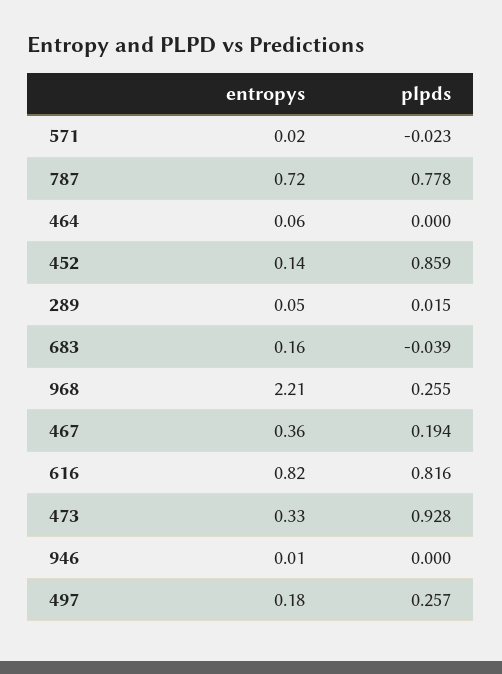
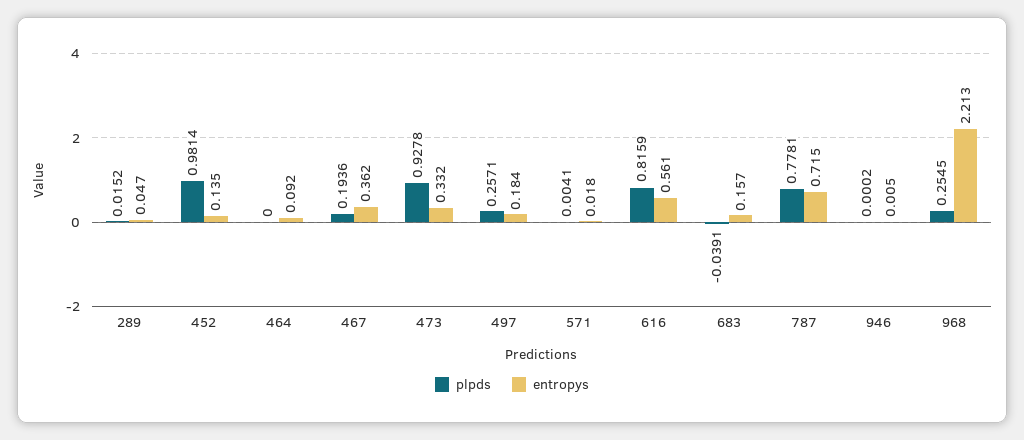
  {
    "entropys": {
      "571": 0.018,
      "787": 0.715,
-     "464": 0.06,
+     "464": 0.092,
      "452": 0.135,
      "289": 0.047,
      "683": 0.157,
      "968": 2.213,
      "467": 0.362,
-     "616": 0.82,
+     "616": 0.561,
      "473": 0.332,
      "946": 0.005,
      "497": 0.184
    },
    "plpds": {
-     "571": -0.023,
+     "571": 0.0041,
      "787": 0.7781,
      "464": 0,
-     "452": 0.859,
+     "452": 0.9814,
      "289": 0.0152,
      "683": -0.0391,
      "968": 0.2545,
      "467": 0.1936,
      "616": 0.8159,
      "473": 0.9278,
      "946": 0.0002,
      "497": 0.2571
    }
  }

